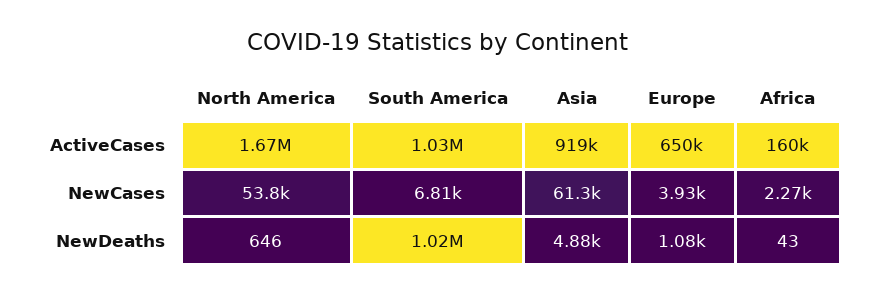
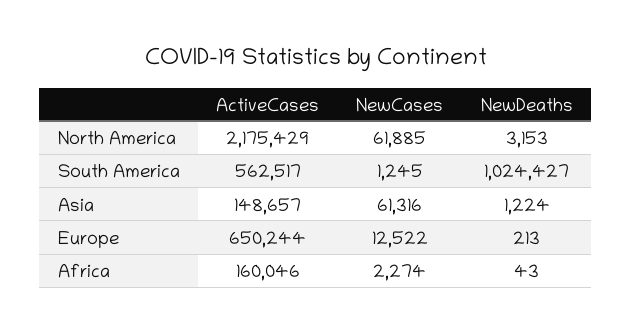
  {
    "North America": {
-     "ActiveCases": 1670000,
+     "ActiveCases": 2175429,
-     "NewCases": 53800,
+     "NewCases": 61885,
-     "NewDeaths": 646
+     "NewDeaths": 3153
    },
    "South America": {
-     "ActiveCases": 1030000,
+     "ActiveCases": 562517,
-     "NewCases": 6810,
+     "NewCases": 1245,
      "NewDeaths": 1024427
    },
    "Asia": {
-     "ActiveCases": 919000,
+     "ActiveCases": 148657,
      "NewCases": 61316,
-     "NewDeaths": 4880
+     "NewDeaths": 1224
    },
    "Europe": {
      "ActiveCases": 650244,
-     "NewCases": 3930,
+     "NewCases": 12522,
-     "NewDeaths": 1080
+     "NewDeaths": 213
    },
    "Africa": {
      "ActiveCases": 160046,
      "NewCases": 2274,
      "NewDeaths": 43
    }
  }

